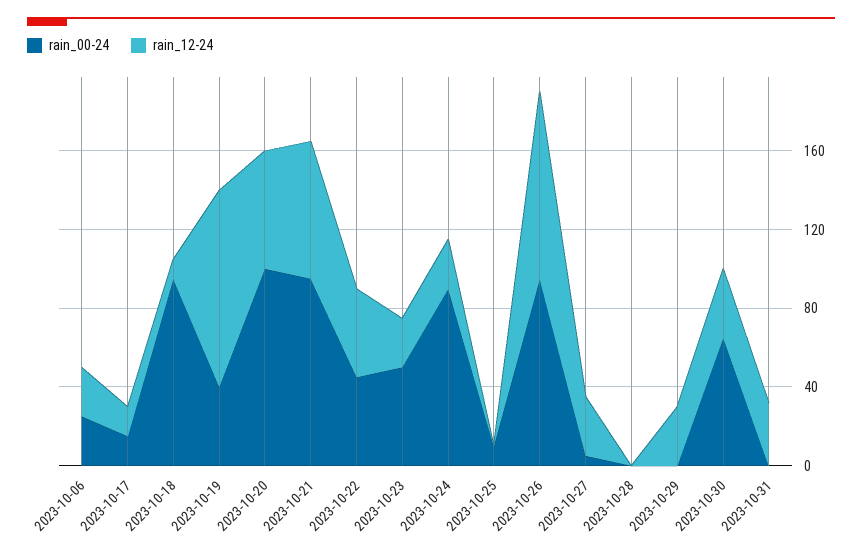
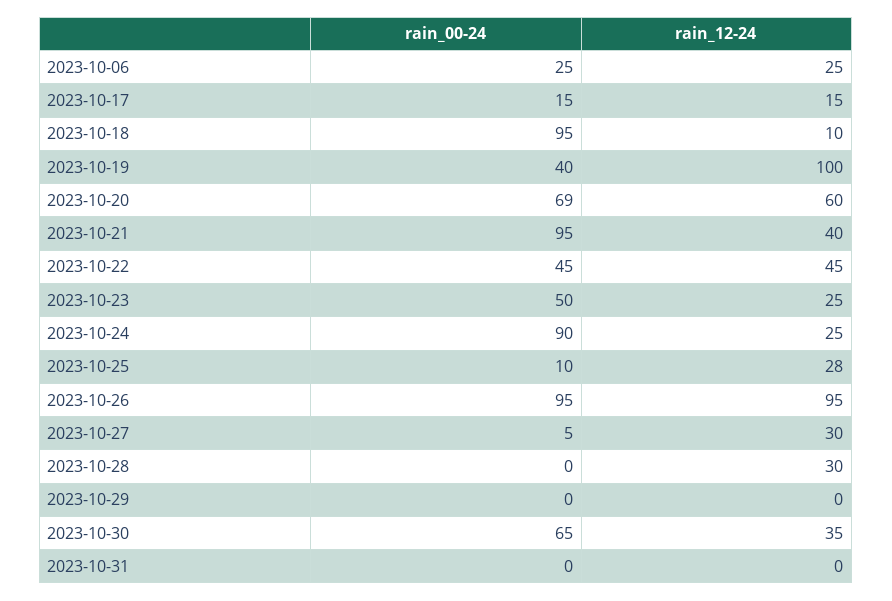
  {
    "rain_00-24": {
      "2023-10-06": 25,
      "2023-10-17": 15,
      "2023-10-18": 95,
      "2023-10-19": 40,
-     "2023-10-20": 100,
+     "2023-10-20": 69,
      "2023-10-21": 95,
      "2023-10-22": 45,
      "2023-10-23": 50,
      "2023-10-24": 90,
      "2023-10-25": 10,
      "2023-10-26": 95,
      "2023-10-27": 5,
      "2023-10-28": 0,
      "2023-10-29": 0,
      "2023-10-30": 65,
      "2023-10-31": 0
    },
    "rain_12-24": {
      "2023-10-06": 25,
      "2023-10-17": 15,
      "2023-10-18": 10,
      "2023-10-19": 100,
      "2023-10-20": 60,
-     "2023-10-21": 70,
+     "2023-10-21": 40,
      "2023-10-22": 45,
      "2023-10-23": 25,
      "2023-10-24": 25,
-     "2023-10-25": 0,
+     "2023-10-25": 28,
      "2023-10-26": 95,
      "2023-10-27": 30,
-     "2023-10-28": 0,
+     "2023-10-28": 30,
-     "2023-10-29": 30,
+     "2023-10-29": 0,
      "2023-10-30": 35,
-     "2023-10-31": 30
+     "2023-10-31": 0
    }
  }

